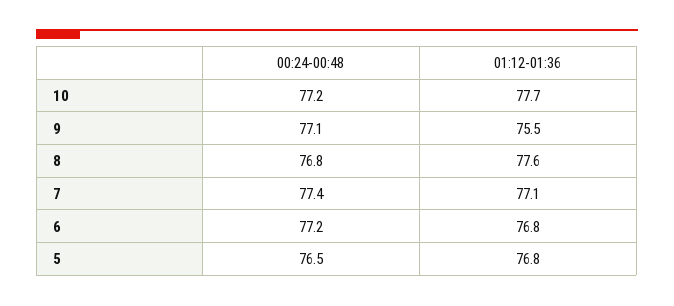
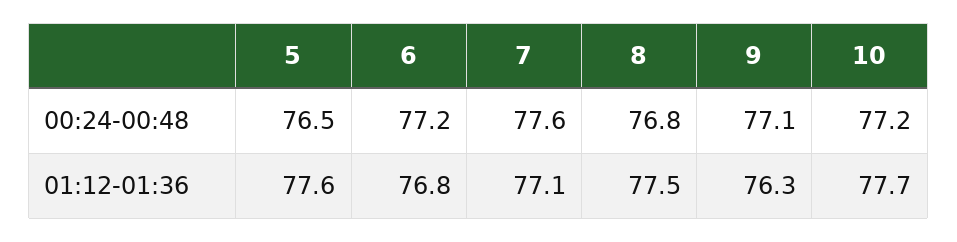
  {
    "00:24-00:48": {
      "10": 77.2,
      "9": 77.1,
      "8": 76.8,
-     "7": 77.4,
+     "7": 77.6,
      "6": 77.2,
      "5": 76.5
    },
    "01:12-01:36": {
      "10": 77.7,
-     "9": 75.5,
+     "9": 76.3,
-     "8": 77.6,
+     "8": 77.5,
      "7": 77.1,
      "6": 76.8,
-     "5": 76.8
+     "5": 77.6
    }
  }

